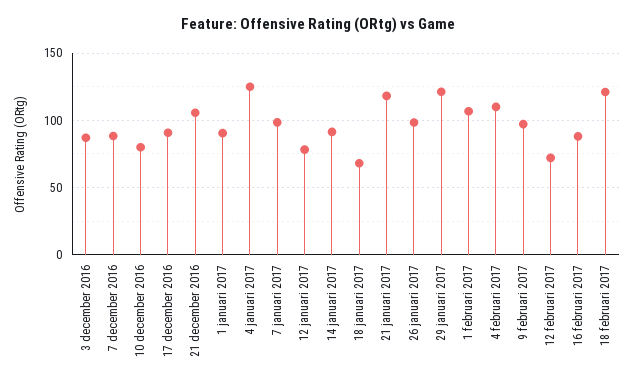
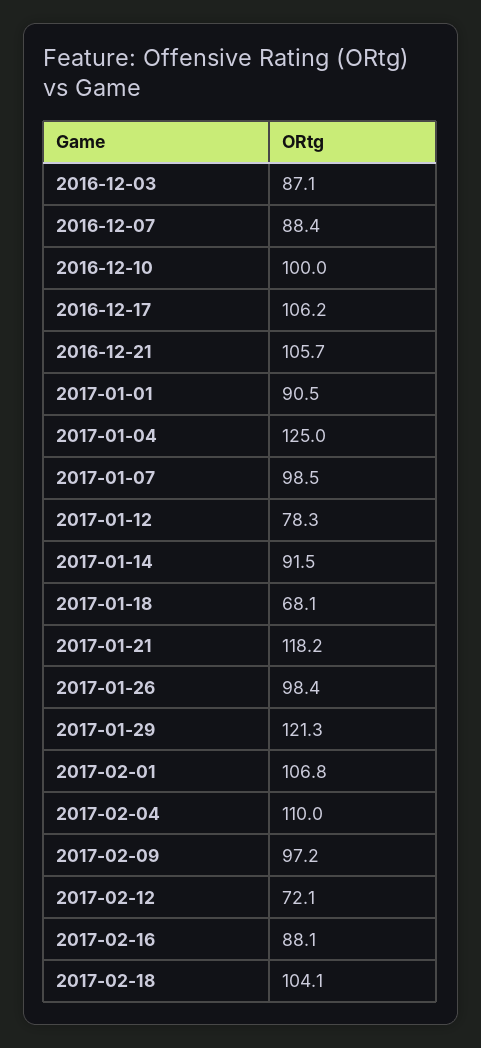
  {
    "3 december 2016": 87.1,
    "7 december 2016": 88.4,
-   "10 december 2016": 80,
+   "10 december 2016": 100,
-   "17 december 2016": 90,
+   "17 december 2016": 106.2,
    "21 december 2016": 105.7,
    "1 januari 2017": 90.5,
    "4 januari 2017": 125,
    "7 januari 2017": 98.5,
    "12 januari 2017": 78.3,
    "14 januari 2017": 91.5,
    "18 januari 2017": 68.1,
    "21 januari 2017": 118.2,
    "26 januari 2017": 98.4,
    "29 januari 2017": 121.3,
    "1 februari 2017": 106.8,
    "4 februari 2017": 110,
    "9 februari 2017": 97.2,
    "12 februari 2017": 72.1,
    "16 februari 2017": 88.1,
-   "18 februari 2017": 120
+   "18 februari 2017": 104.1
  }

